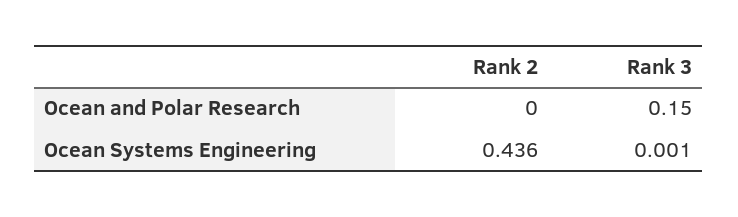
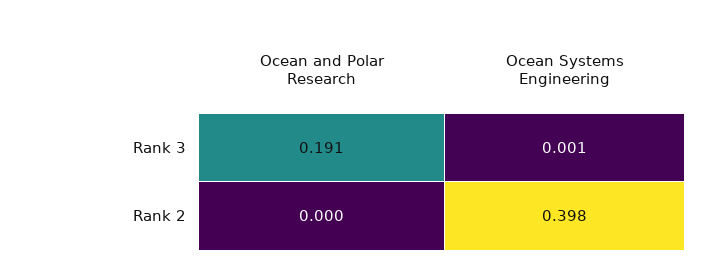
  {
    "Rank 2": {
      "Ocean and Polar Research": 0,
-     "Ocean Systems Engineering": 0.436
+     "Ocean Systems Engineering": 0.398
    },
    "Rank 3": {
-     "Ocean and Polar Research": 0.15,
+     "Ocean and Polar Research": 0.191,
      "Ocean Systems Engineering": 0.001
    }
  }

